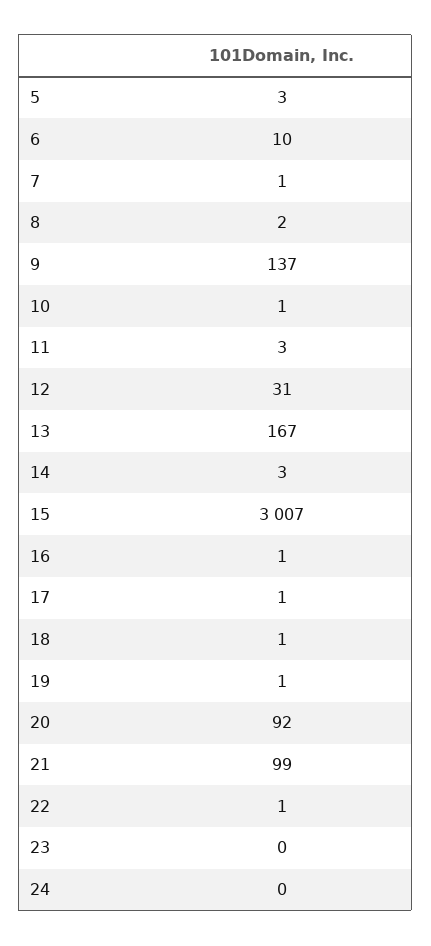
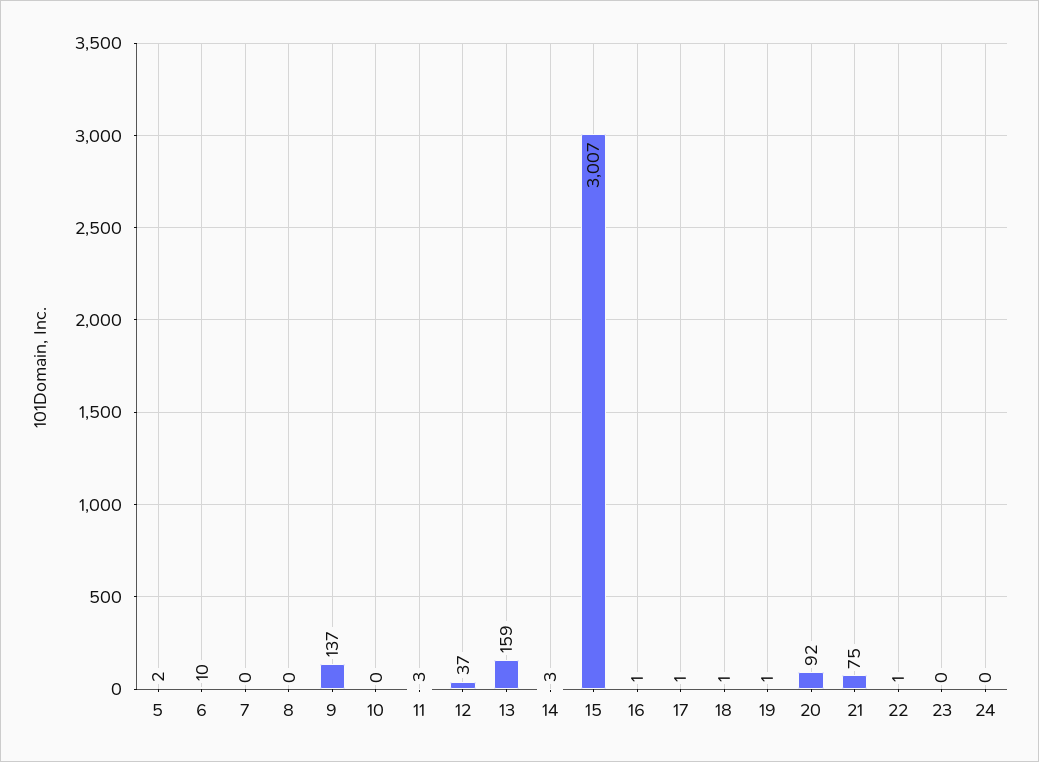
  {
-   "5": 3,
+   "5": 2,
    "6": 10,
-   "7": 1,
+   "7": 0,
-   "8": 2,
+   "8": 0,
    "9": 137,
-   "10": 1,
+   "10": 0,
    "11": 3,
-   "12": 31,
+   "12": 37,
-   "13": 167,
+   "13": 159,
    "14": 3,
    "15": 3007,
    "16": 1,
    "17": 1,
    "18": 1,
    "19": 1,
    "20": 92,
-   "21": 99,
+   "21": 75,
    "22": 1,
    "23": 0,
    "24": 0
  }

